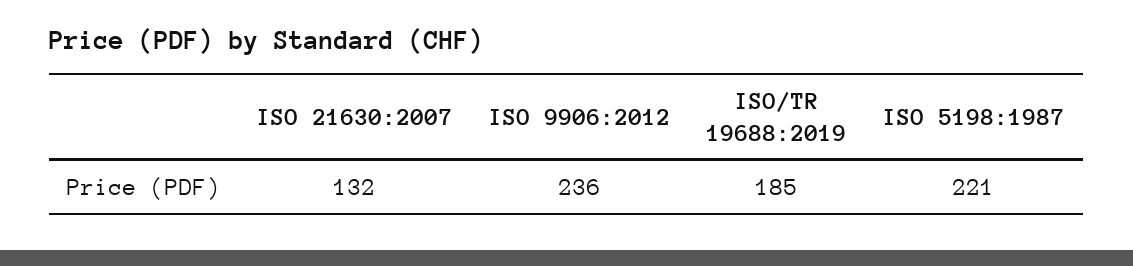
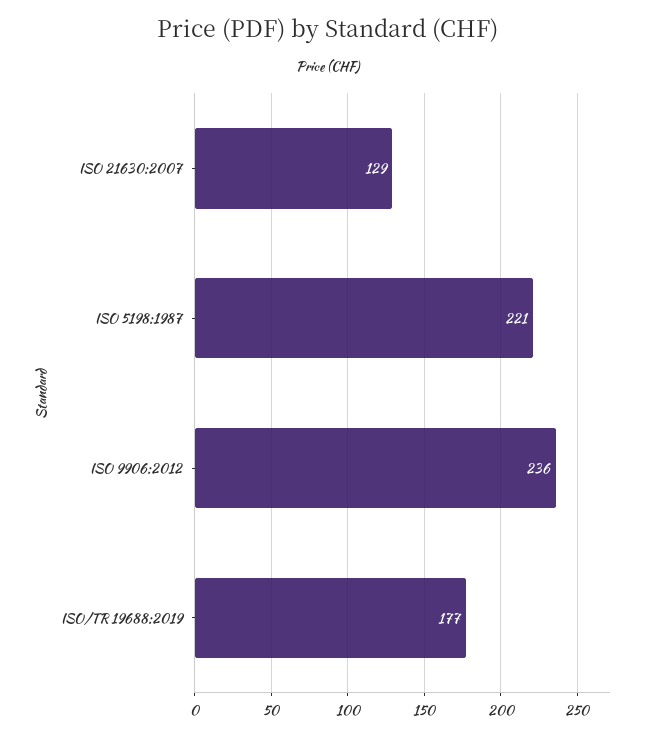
  {
-   "ISO 21630:2007": 132,
+   "ISO 21630:2007": 129,
    "ISO 9906:2012": 236,
-   "ISO/TR 19688:2019": 185,
+   "ISO/TR 19688:2019": 177,
    "ISO 5198:1987": 221
  }

